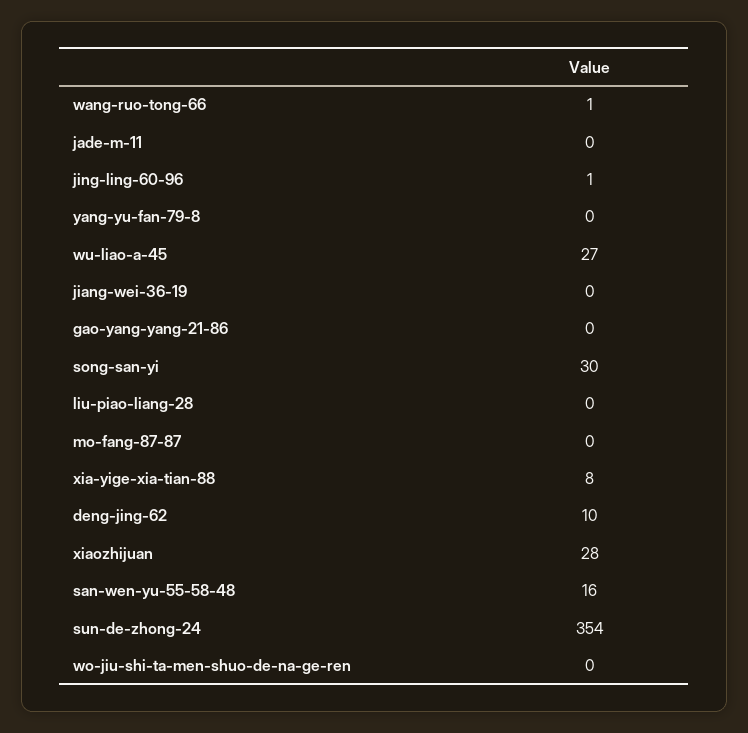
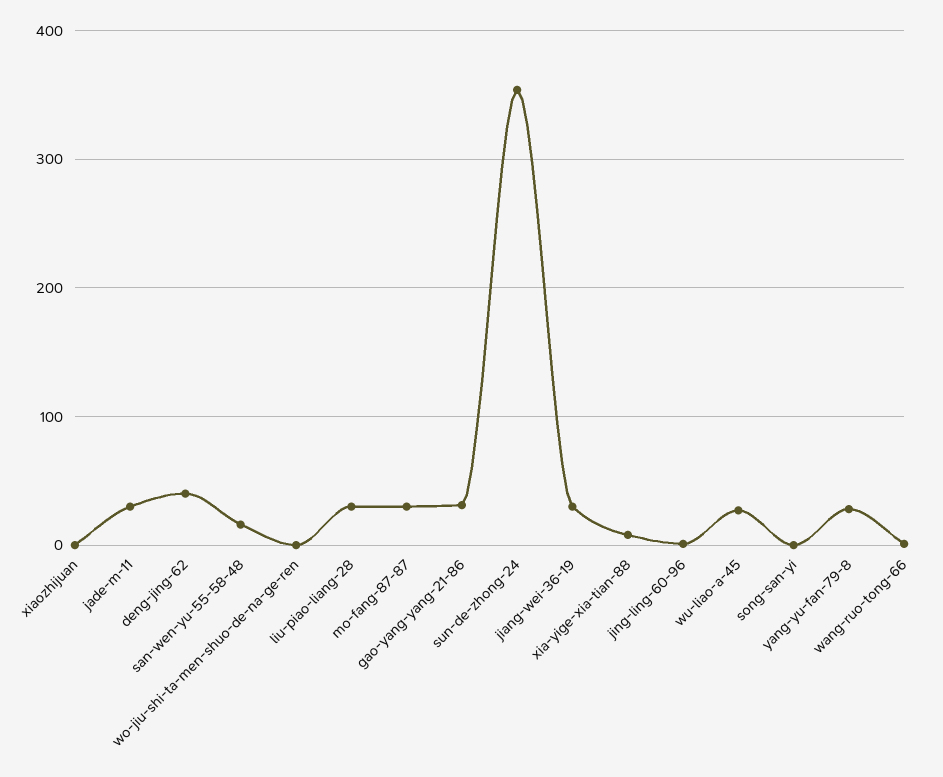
  {
    "wang-ruo-tong-66": 1,
-   "jade-m-11": 0,
+   "jade-m-11": 30,
    "jing-ling-60-96": 1,
-   "yang-yu-fan-79-8": 0,
+   "yang-yu-fan-79-8": 30,
    "wu-liao-a-45": 27,
-   "jiang-wei-36-19": 0,
+   "jiang-wei-36-19": 30,
-   "gao-yang-yang-21-86": 0,
+   "gao-yang-yang-21-86": 30,
-   "song-san-yi": 30,
+   "song-san-yi": 0,
-   "liu-piao-liang-28": 0,
+   "liu-piao-liang-28": 30,
-   "mo-fang-87-87": 0,
+   "mo-fang-87-87": 30,
    "xia-yige-xia-tian-88": 8,
-   "deng-jing-62": 10,
+   "deng-jing-62": 40,
-   "xiaozhijuan": 28,
+   "xiaozhijuan": 0,
    "san-wen-yu-55-58-48": 16,
    "sun-de-zhong-24": 354,
    "wo-jiu-shi-ta-men-shuo-de-na-ge-ren": 0
  }

